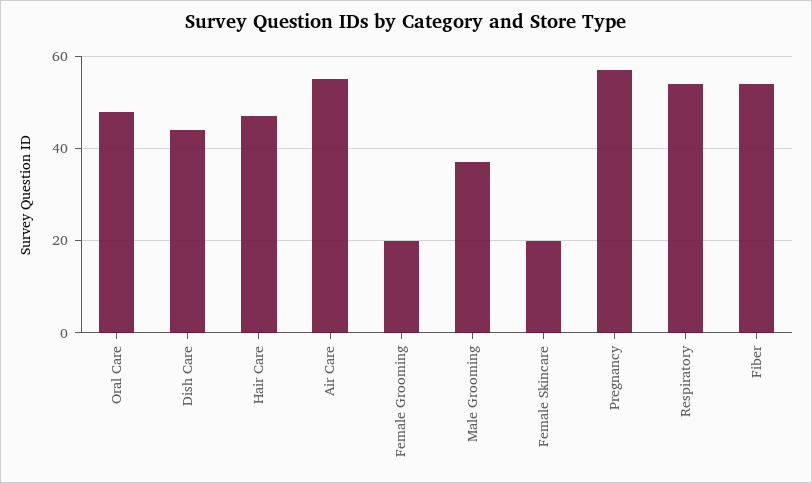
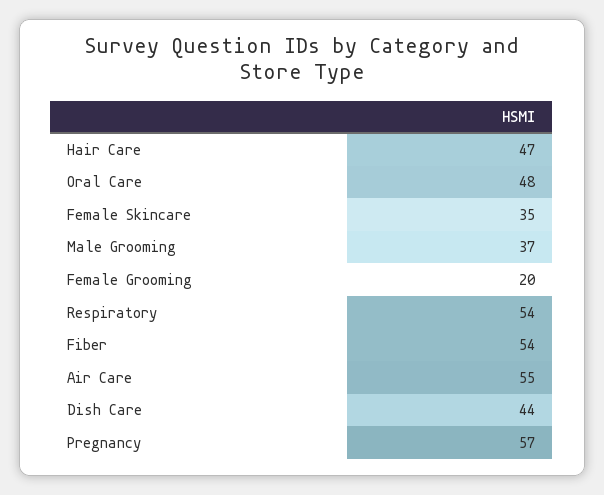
  {
    "Oral Care": 48,
    "Dish Care": 44,
    "Hair Care": 47,
    "Air Care": 55,
    "Female Grooming": 20,
    "Male Grooming": 37,
-   "Female Skincare": 20,
+   "Female Skincare": 35,
    "Pregnancy": 57,
    "Respiratory": 54,
    "Fiber": 54
  }

